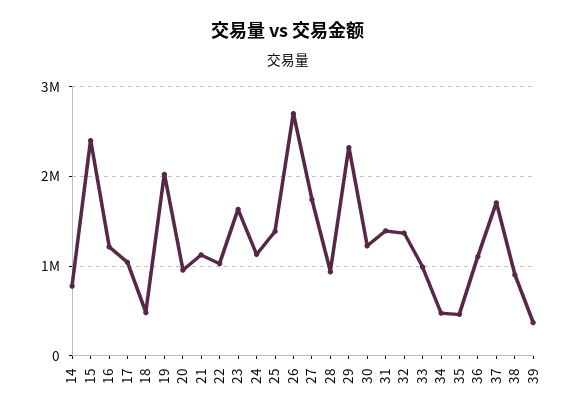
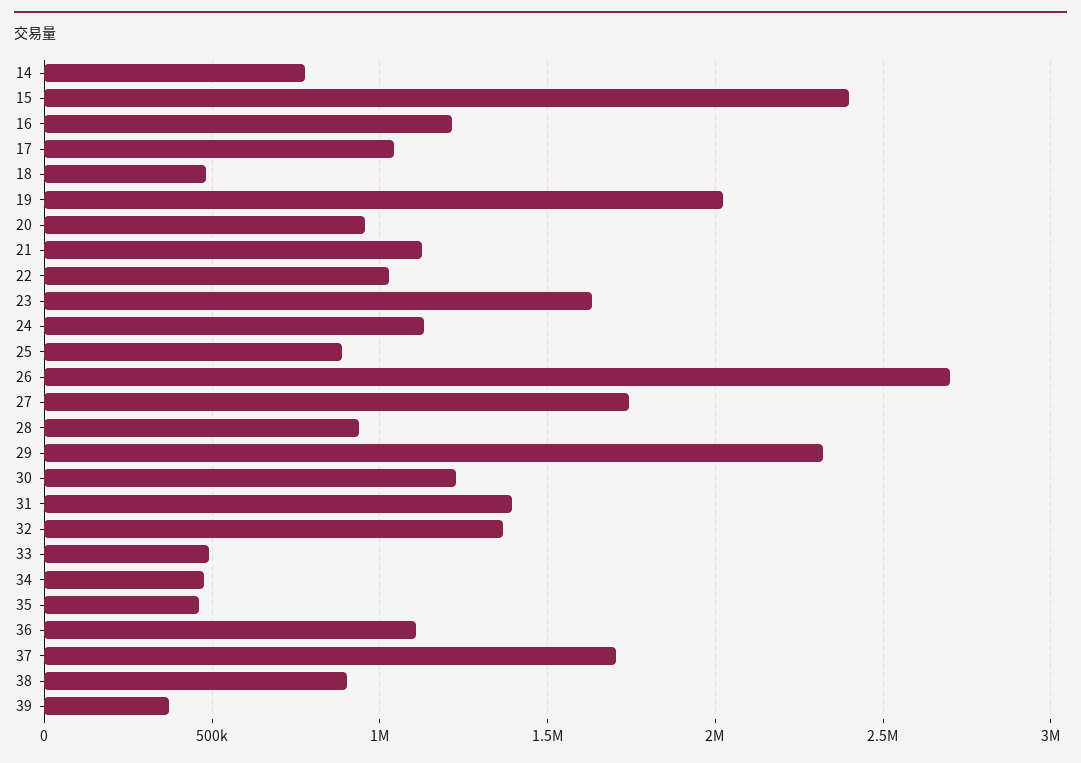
  {
    "14": 800000,
    "15": 2400000,
    "16": 1200000,
    "17": 1050000,
    "18": 500000,
    "19": 2000000,
    "20": 950000,
    "21": 1100000,
    "22": 1050000,
    "23": 1650000,
    "24": 1150000,
-   "25": 1400000,
+   "25": 900000,
    "26": 2700000,
    "27": 1750000,
    "28": 950000,
    "29": 2300000,
    "30": 1250000,
    "31": 1400000,
    "32": 1350000,
-   "33": 1000000,
+   "33": 500000,
    "34": 500000,
    "35": 450000,
    "36": 1100000,
    "37": 1700000,
    "38": 900000,
    "39": 350000
  }

